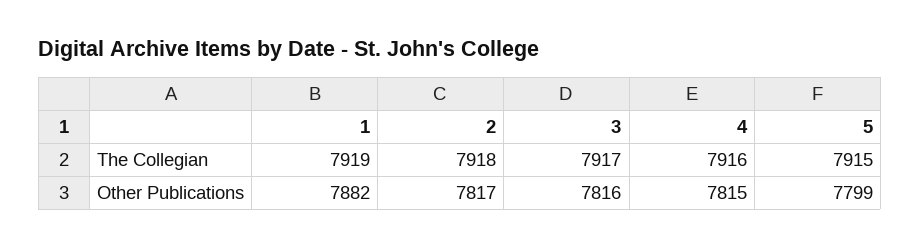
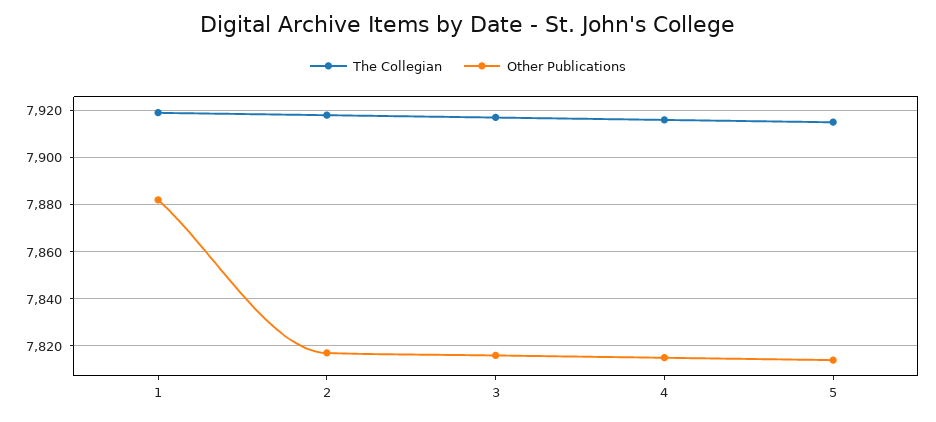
  {
    "The Collegian": {
      "1": 7919,
      "2": 7918,
      "3": 7917,
      "4": 7916,
      "5": 7915
    },
    "Other Publications": {
      "1": 7882,
      "2": 7817,
      "3": 7816,
      "4": 7815,
-     "5": 7799
+     "5": 7815
    }
  }

